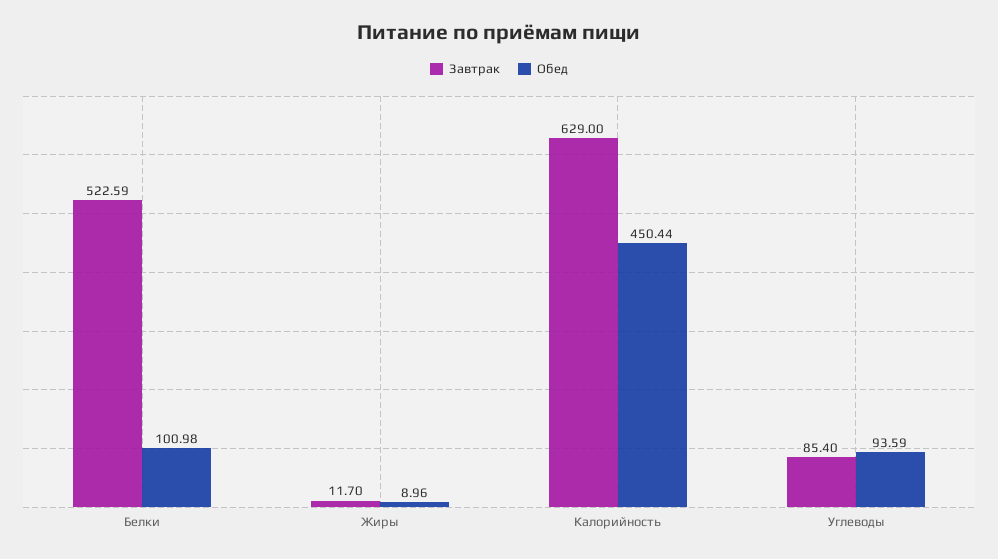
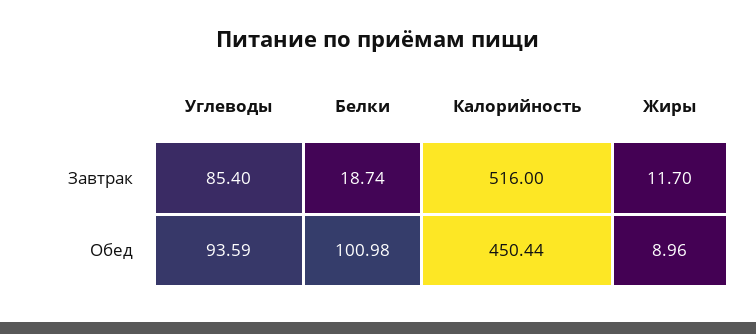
  {
    "Завтрак": {
-     "Белки": 522.59,
+     "Белки": 18.74,
      "Жиры": 11.7,
-     "Калорийность": 629,
+     "Калорийность": 516,
      "Углеводы": 85.4
    },
    "Обед": {
      "Белки": 100.98,
      "Жиры": 8.96,
      "Калорийность": 450.44,
      "Углеводы": 93.59
    }
  }

